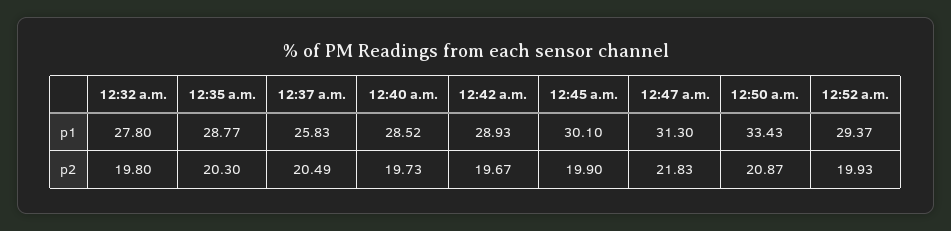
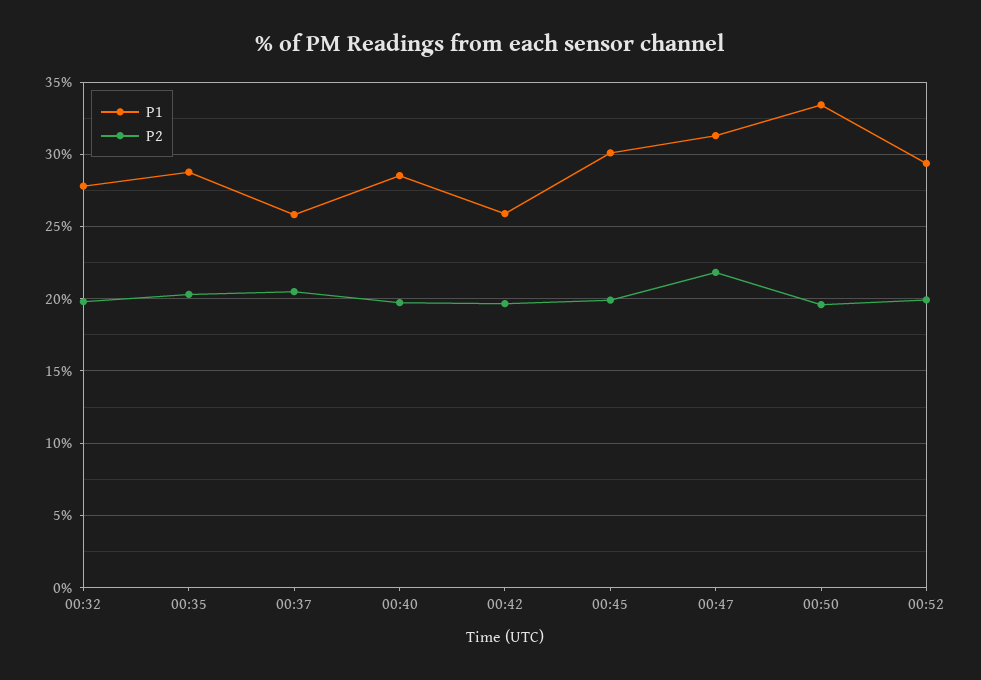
  {
    "p1": {
      "12:32 a.m.": 27.8,
      "12:35 a.m.": 28.77,
      "12:37 a.m.": 25.83,
      "12:40 a.m.": 28.52,
-     "12:42 a.m.": 28.93,
+     "12:42 a.m.": 26,
      "12:45 a.m.": 30.1,
      "12:47 a.m.": 31.3,
      "12:50 a.m.": 33.43,
      "12:52 a.m.": 29.37
    },
    "p2": {
      "12:32 a.m.": 19.8,
      "12:35 a.m.": 20.3,
      "12:37 a.m.": 20.49,
      "12:40 a.m.": 19.73,
      "12:42 a.m.": 19.67,
      "12:45 a.m.": 19.9,
      "12:47 a.m.": 21.83,
-     "12:50 a.m.": 20.87,
+     "12:50 a.m.": 19.5,
      "12:52 a.m.": 19.93
    }
  }

